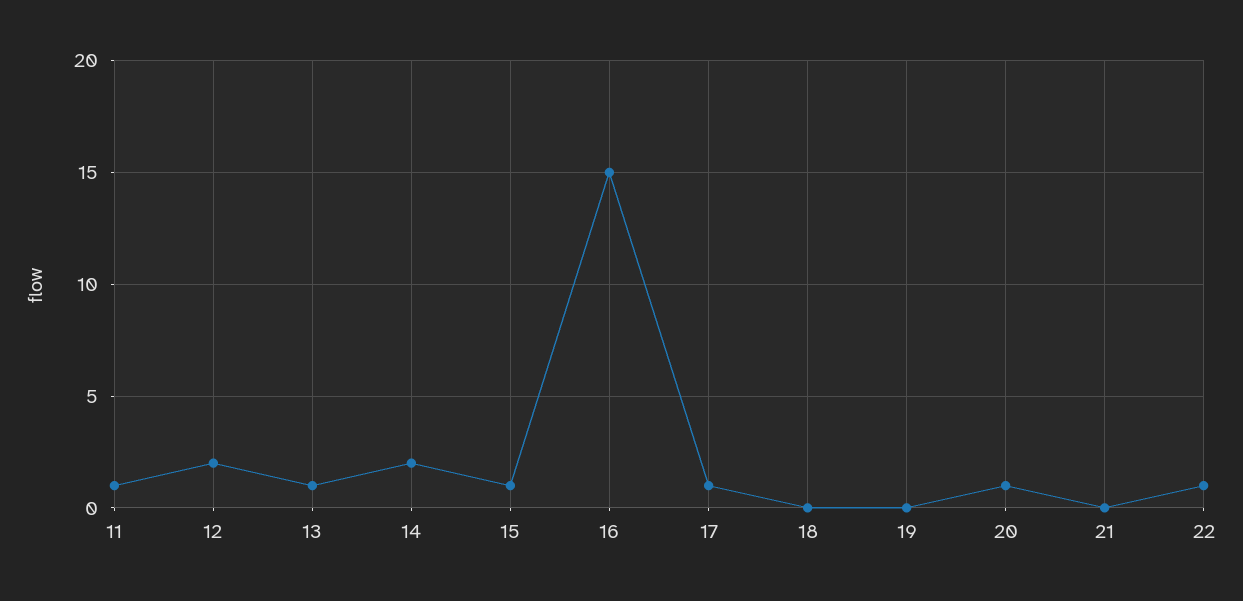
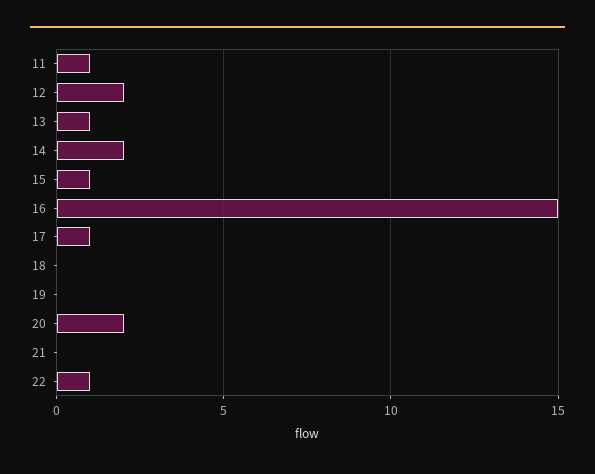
  {
    "11": 1,
    "12": 2,
    "13": 1,
    "14": 2,
    "15": 1,
    "16": 15,
    "17": 1,
    "18": 0,
    "19": 0,
-   "20": 1,
+   "20": 2,
    "21": 0,
    "22": 1
  }

